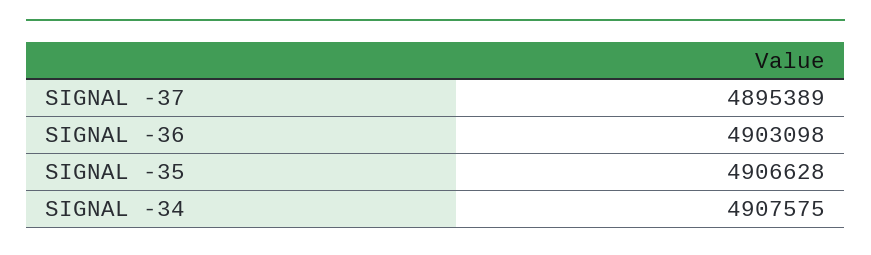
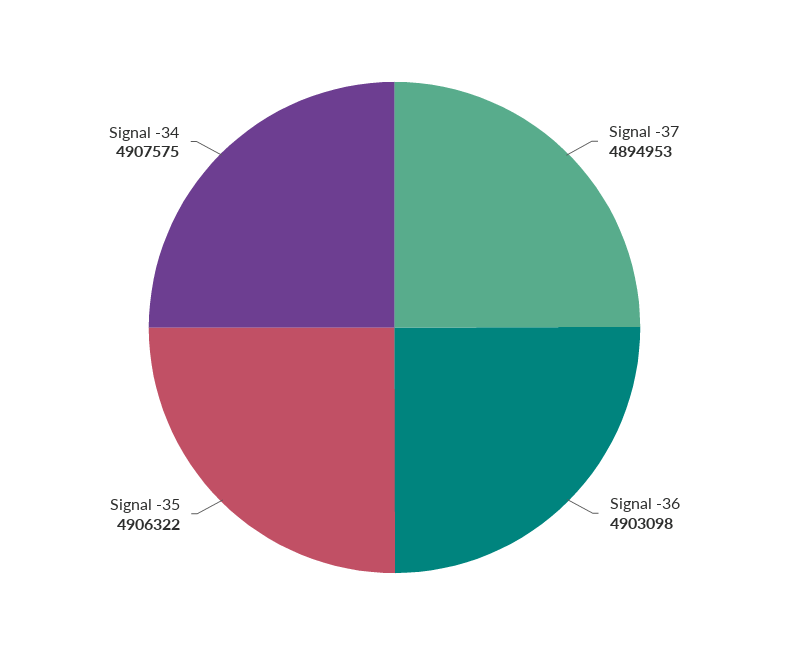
  {
-   "SIGNAL -37": 4895389,
+   "SIGNAL -37": 4894953,
    "SIGNAL -36": 4903098,
-   "SIGNAL -35": 4906628,
+   "SIGNAL -35": 4906322,
    "SIGNAL -34": 4907575
  }

